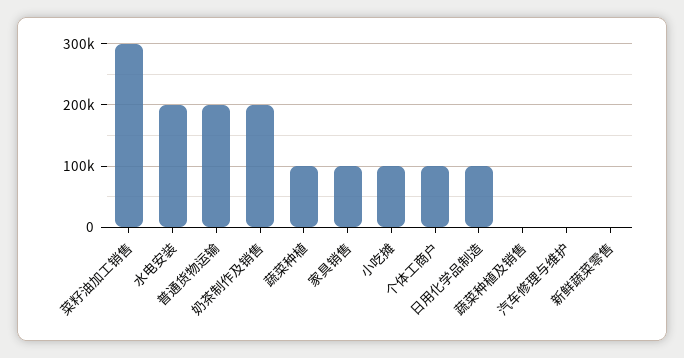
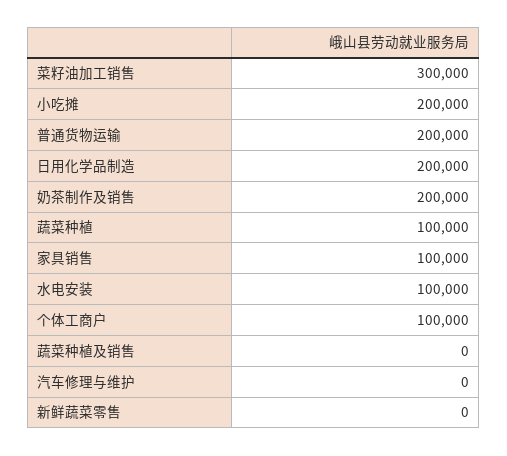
  {
    "菜籽油加工销售": 300000,
-   "水电安装": 200000,
+   "水电安装": 100000,
    "普通货物运输": 200000,
    "奶茶制作及销售": 200000,
    "蔬菜种植": 100000,
    "家具销售": 100000,
-   "小吃摊": 100000,
+   "小吃摊": 200000,
    "个体工商户": 100000,
-   "日用化学品制造": 100000,
+   "日用化学品制造": 200000,
    "蔬菜种植及销售": 0,
    "汽车修理与维护": 0,
    "新鲜蔬菜零售": 0
  }

